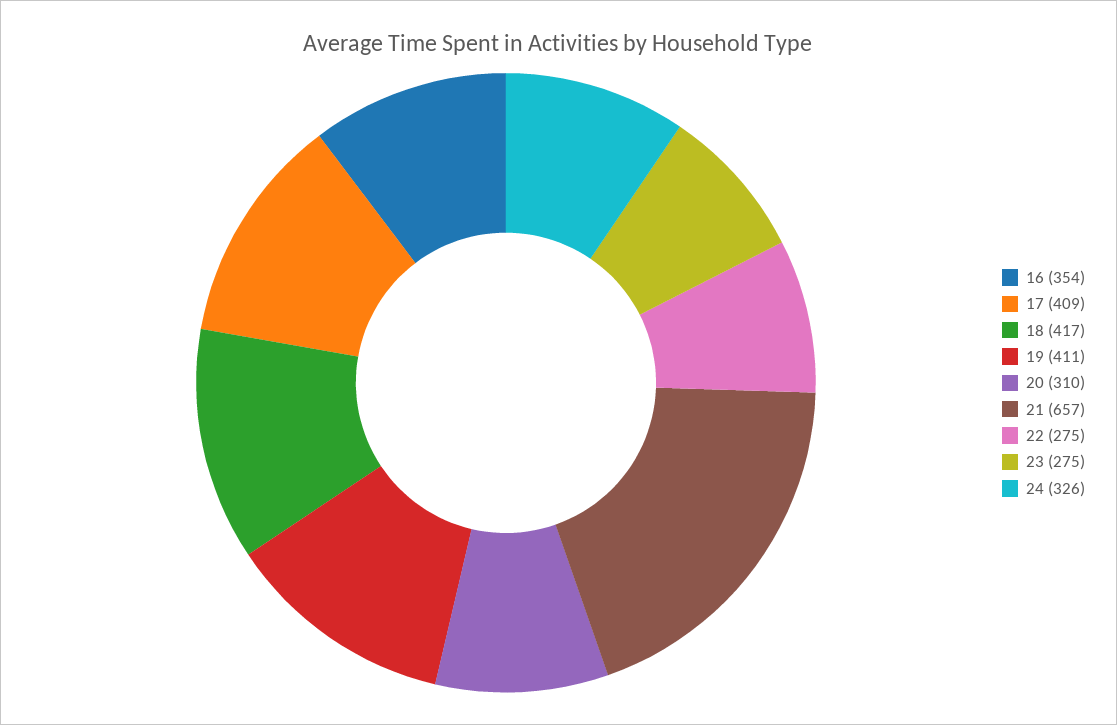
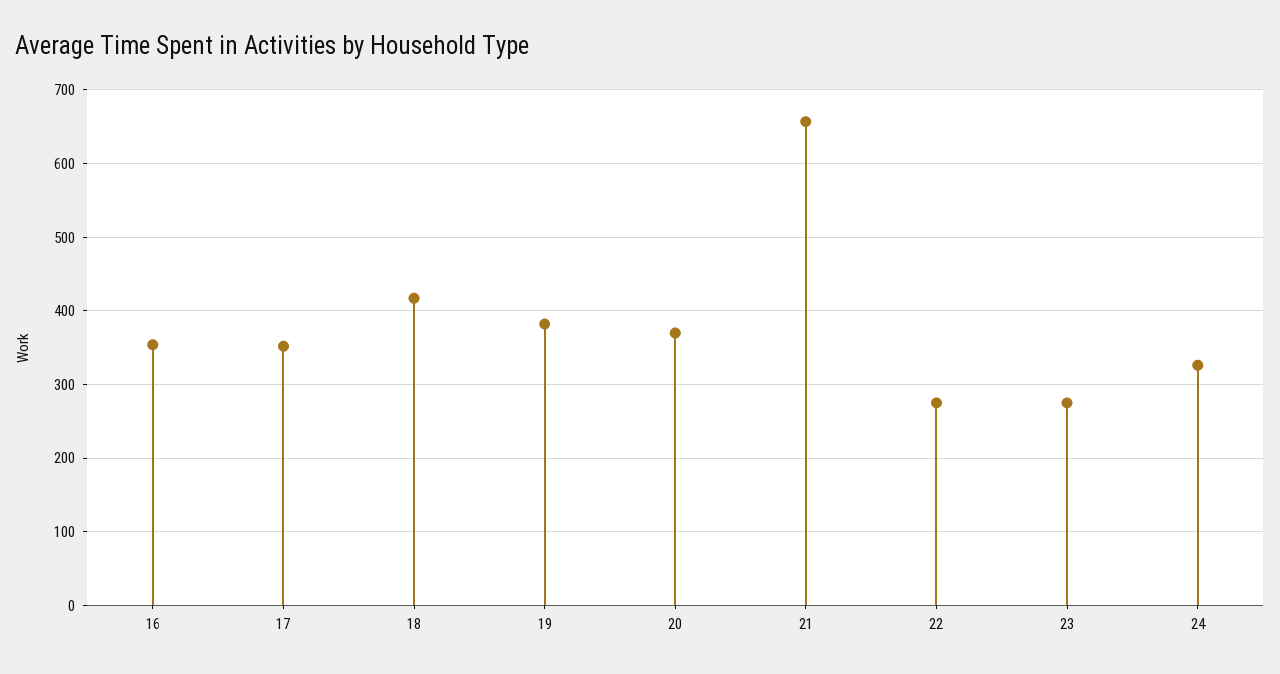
  {
    "16": 354,
-   "17": 409,
+   "17": 350,
    "18": 417,
-   "19": 411,
+   "19": 380,
-   "20": 310,
+   "20": 370,
    "21": 657,
    "22": 275,
    "23": 275,
    "24": 326
  }

